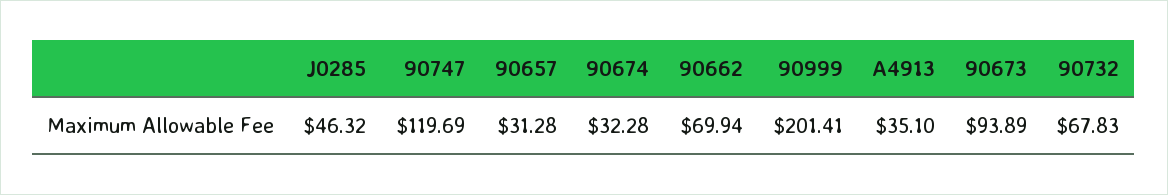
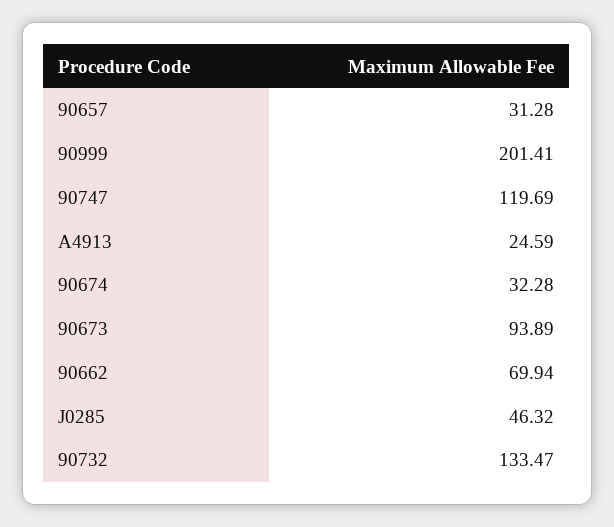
  {
    "J0285": 46.32,
    "90747": 119.69,
    "90657": 31.28,
    "90674": 32.28,
    "90662": 69.94,
    "90999": 201.41,
-   "A4913": 35.1,
+   "A4913": 24.59,
    "90673": 93.89,
-   "90732": 67.83
+   "90732": 133.47
  }

